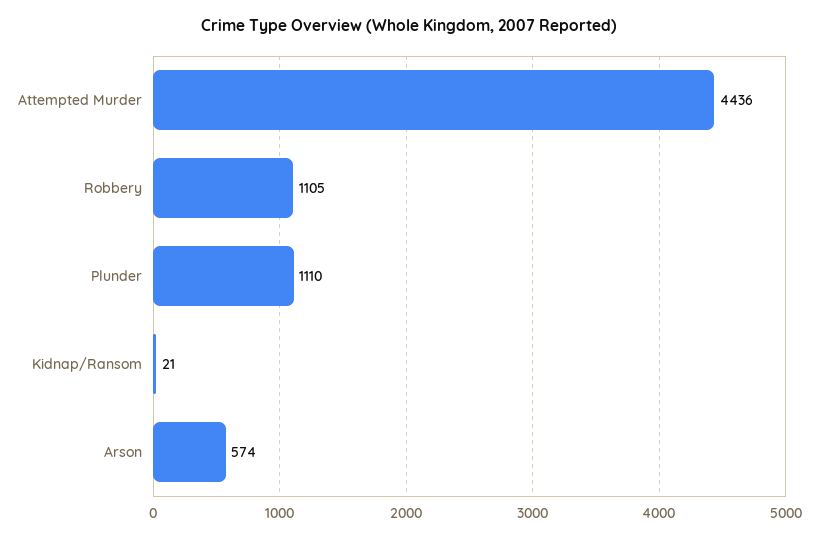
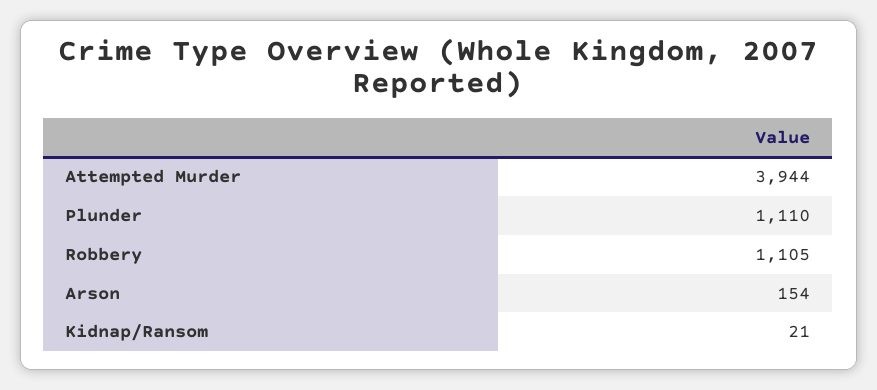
  {
-   "Attempted Murder": 4436,
+   "Attempted Murder": 3944,
    "Robbery": 1105,
    "Plunder": 1110,
    "Kidnap/Ransom": 21,
-   "Arson": 574
+   "Arson": 154
  }

